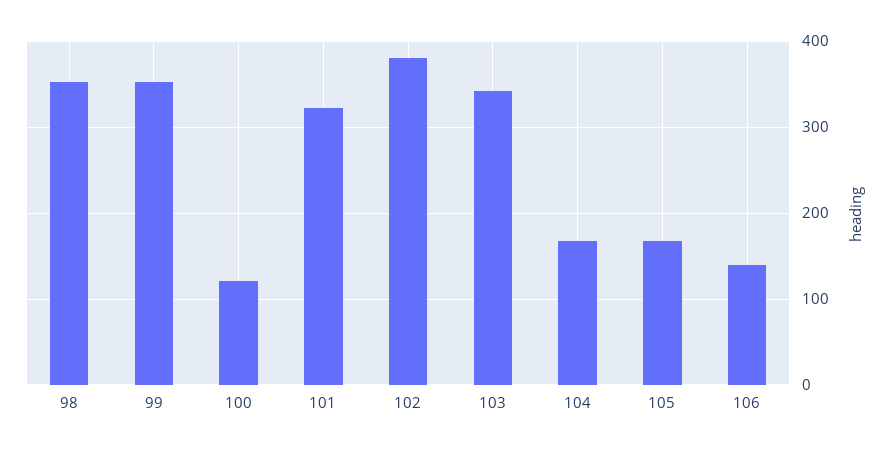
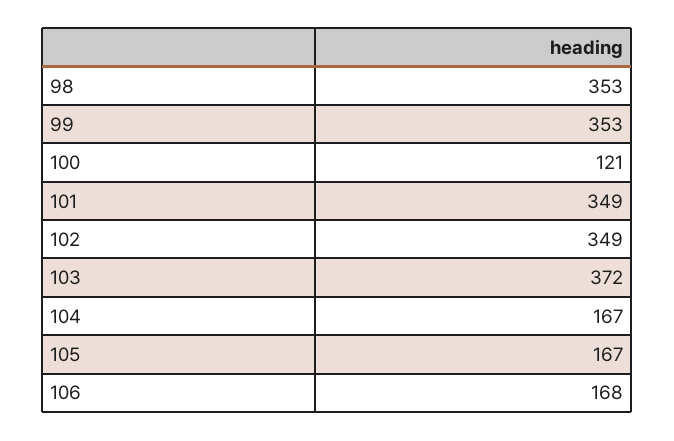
  {
    "98": 353,
    "99": 353,
    "100": 121,
-   "101": 320,
+   "101": 349,
-   "102": 380,
+   "102": 349,
-   "103": 340,
+   "103": 372,
    "104": 167,
    "105": 167,
-   "106": 140
+   "106": 168
  }

